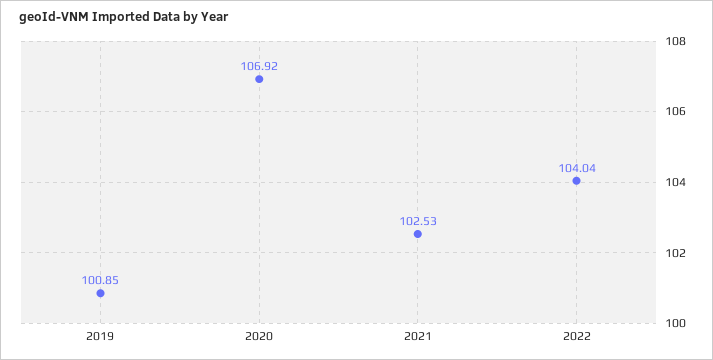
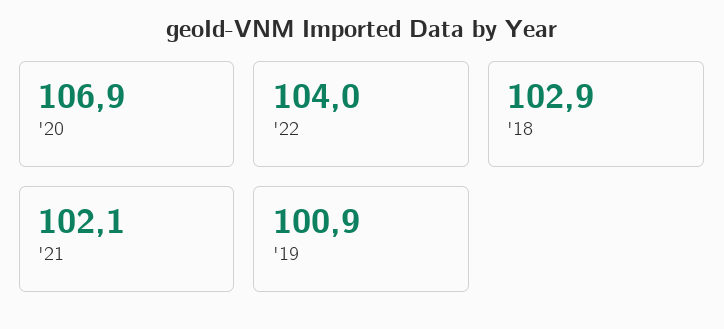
  {
    "2019": 100.85,
    "2020": 106.92,
-   "2021": 102.53,
+   "2021": 102.1,
-   "2022": 104.04
+   "2022": 104.04,
+   "'18": 102.9
  }

